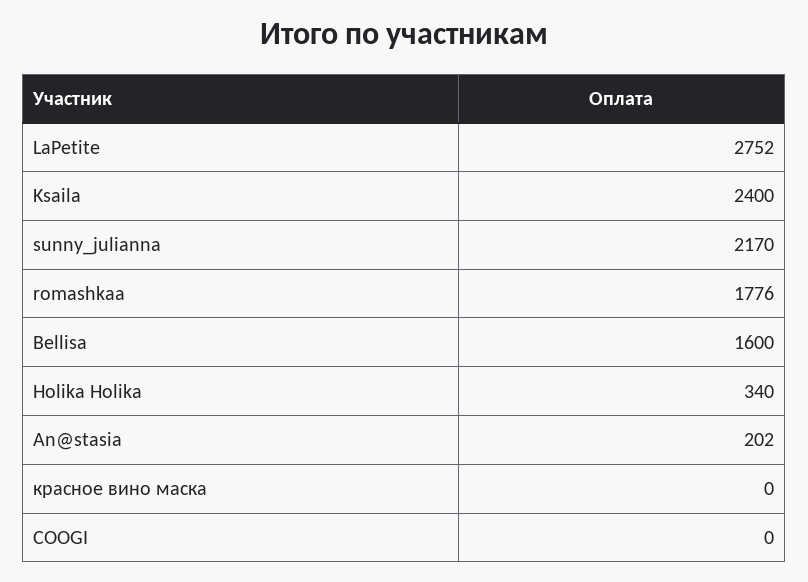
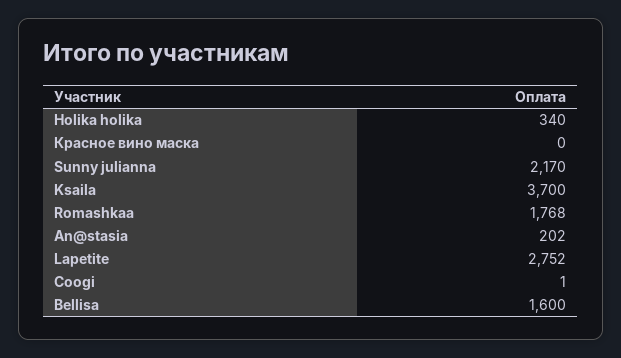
  {
    "LaPetite": 2752,
-   "Ksaila": 2400,
+   "Ksaila": 3700,
    "sunny_julianna": 2170,
-   "romashkaa": 1776,
+   "romashkaa": 1768,
    "Bellisa": 1600,
    "Holika Holika": 340,
    "An@stasia": 202,
    "красное вино маска": 0,
-   "COOGI": 0
+   "COOGI": 1
  }

